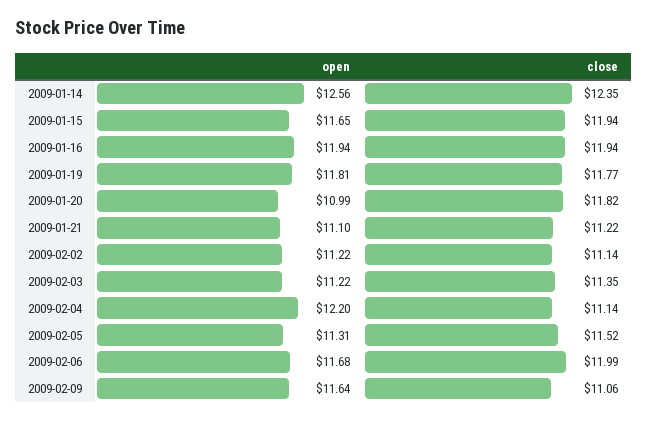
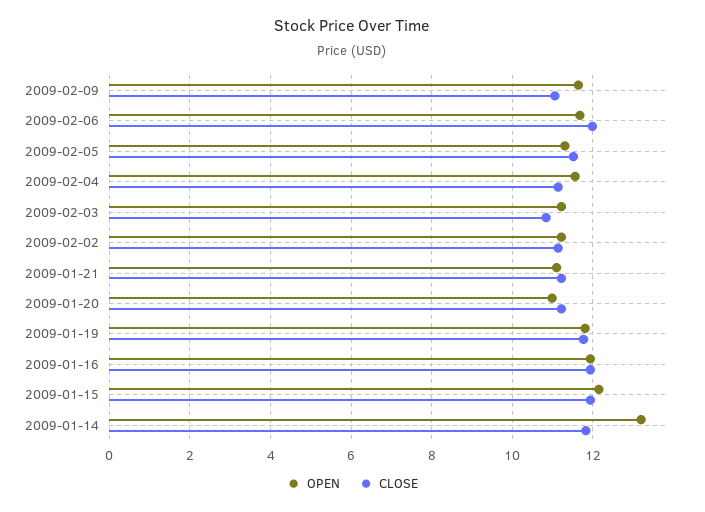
  {
    "open": {
-     "2009-01-14": 12.56,
+     "2009-01-14": 13.2,
-     "2009-01-15": 11.65,
+     "2009-01-15": 12.2,
      "2009-01-16": 11.94,
      "2009-01-19": 11.81,
      "2009-01-20": 10.99,
      "2009-01-21": 11.1,
      "2009-02-02": 11.22,
      "2009-02-03": 11.22,
-     "2009-02-04": 12.2,
+     "2009-02-04": 11.6,
      "2009-02-05": 11.31,
      "2009-02-06": 11.68,
      "2009-02-09": 11.64
    },
    "close": {
-     "2009-01-14": 12.35,
+     "2009-01-14": 11.8,
      "2009-01-15": 11.94,
      "2009-01-16": 11.94,
      "2009-01-19": 11.77,
-     "2009-01-20": 11.82,
+     "2009-01-20": 11.2,
      "2009-01-21": 11.22,
      "2009-02-02": 11.14,
-     "2009-02-03": 11.35,
+     "2009-02-03": 10.8,
      "2009-02-04": 11.14,
      "2009-02-05": 11.52,
      "2009-02-06": 11.99,
      "2009-02-09": 11.06
    }
  }

